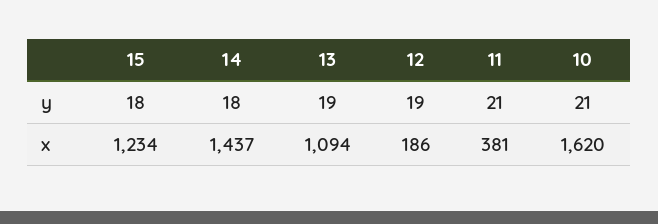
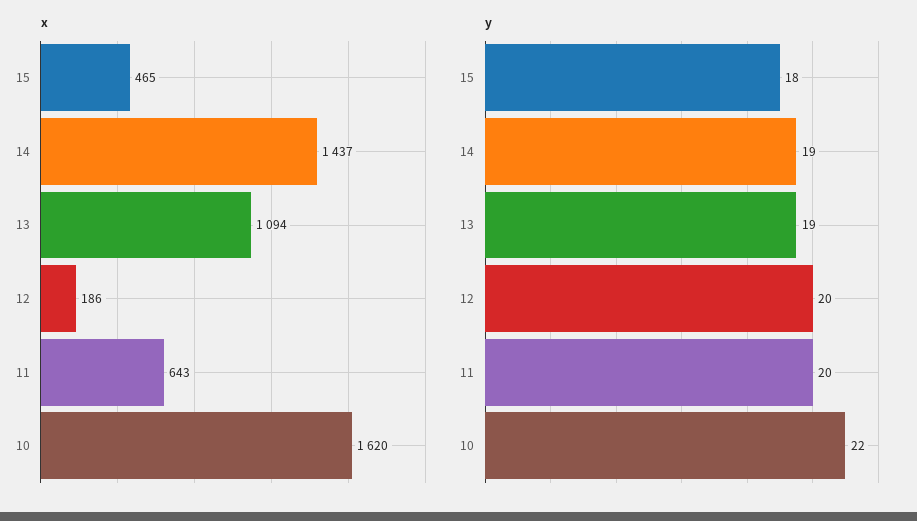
  {
    "y": {
      "15": 18,
-     "14": 18,
+     "14": 19,
      "13": 19,
-     "12": 19,
+     "12": 20,
-     "11": 21,
+     "11": 20,
-     "10": 21
+     "10": 22
    },
    "x": {
-     "15": 1234,
+     "15": 465,
      "14": 1437,
      "13": 1094,
      "12": 186,
-     "11": 381,
+     "11": 643,
      "10": 1620
    }
  }

